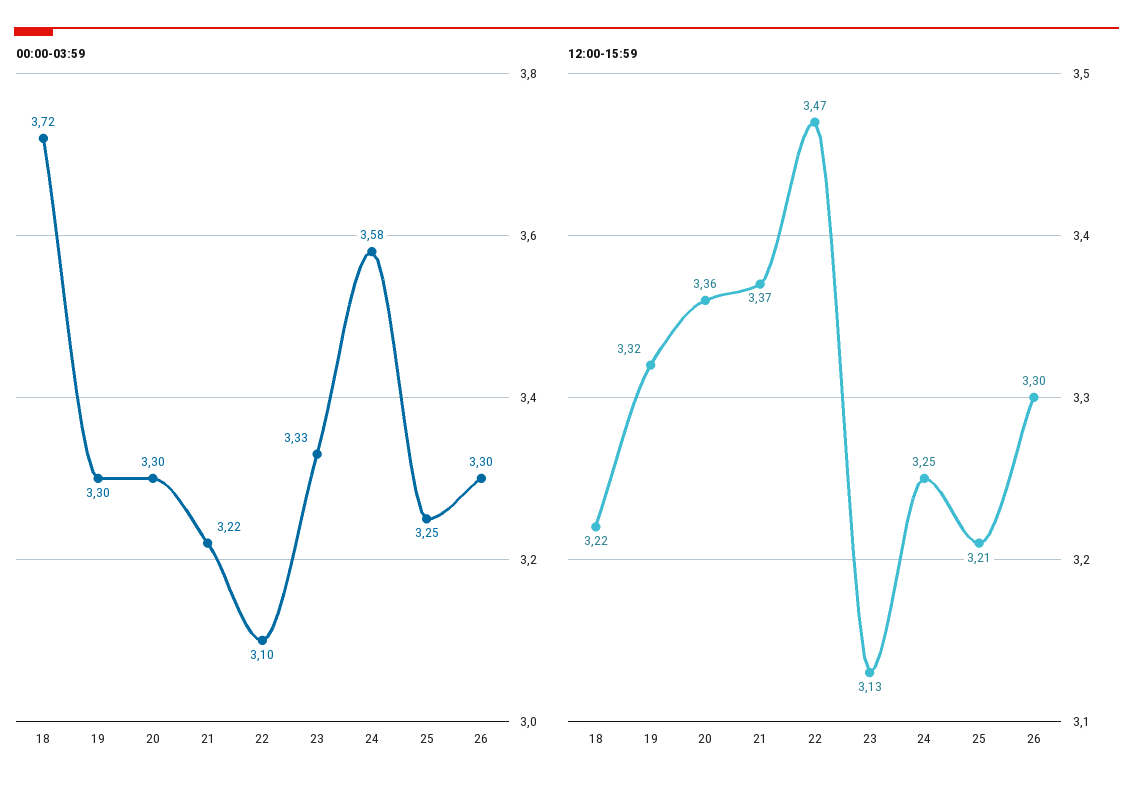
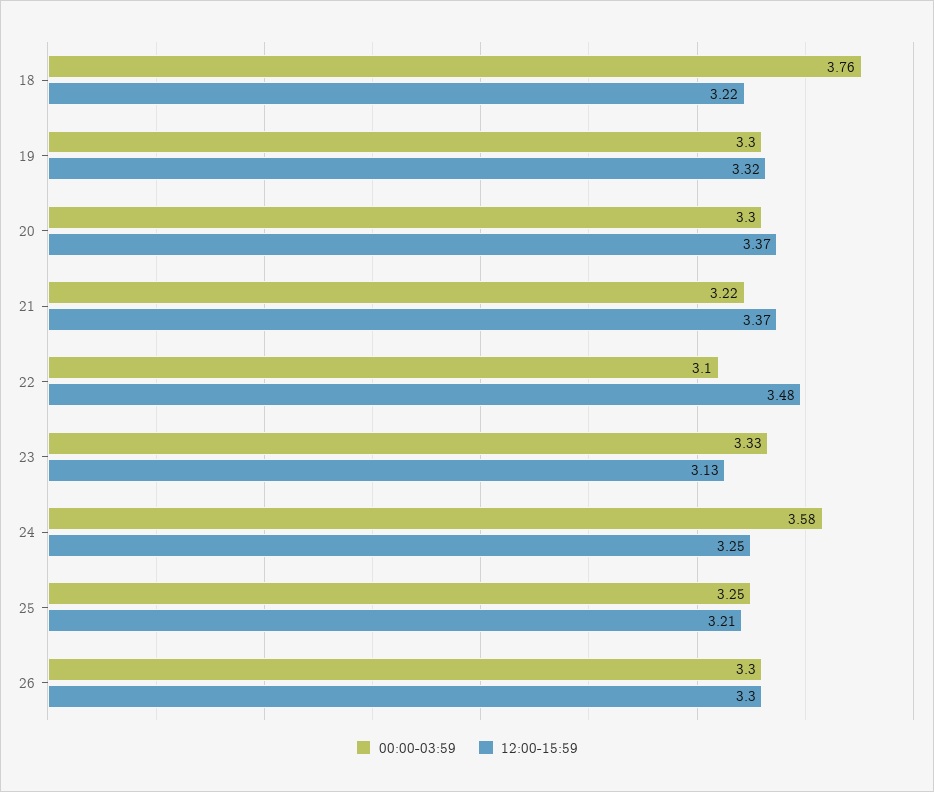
  {
    "00:00-03:59": {
-     "18": 3.72,
+     "18": 3.76,
      "19": 3.3,
      "20": 3.3,
      "21": 3.22,
      "22": 3.1,
      "23": 3.33,
      "24": 3.58,
      "25": 3.25,
      "26": 3.3
    },
    "12:00-15:59": {
      "18": 3.22,
      "19": 3.32,
-     "20": 3.36,
+     "20": 3.37,
      "21": 3.37,
-     "22": 3.47,
+     "22": 3.48,
      "23": 3.13,
      "24": 3.25,
      "25": 3.21,
      "26": 3.3
    }
  }

